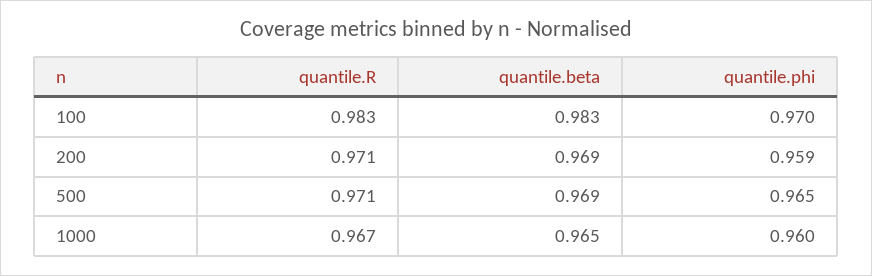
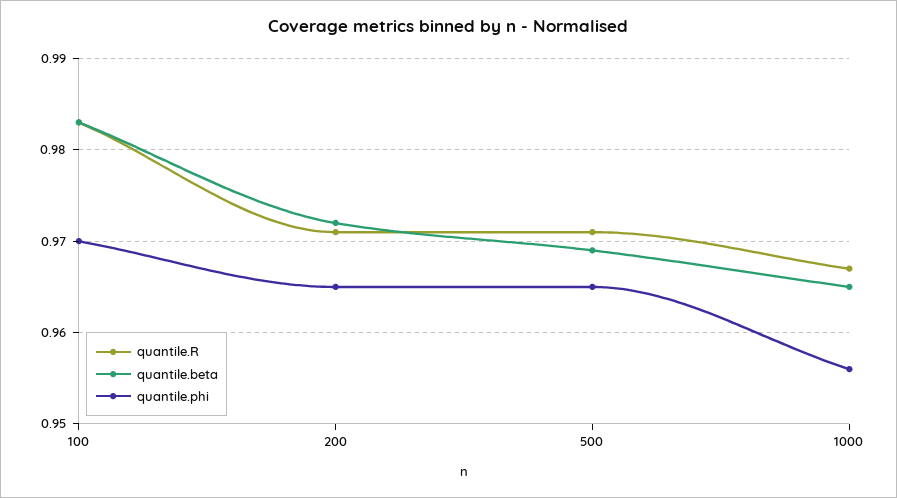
  {
    "quantile.R": {
      "100": 0.983,
      "200": 0.971,
      "500": 0.971,
      "1000": 0.967
    },
    "quantile.beta": {
      "100": 0.983,
-     "200": 0.969,
+     "200": 0.972,
      "500": 0.969,
      "1000": 0.965
    },
    "quantile.phi": {
      "100": 0.97,
-     "200": 0.959,
+     "200": 0.965,
      "500": 0.965,
-     "1000": 0.96
+     "1000": 0.956
    }
  }

